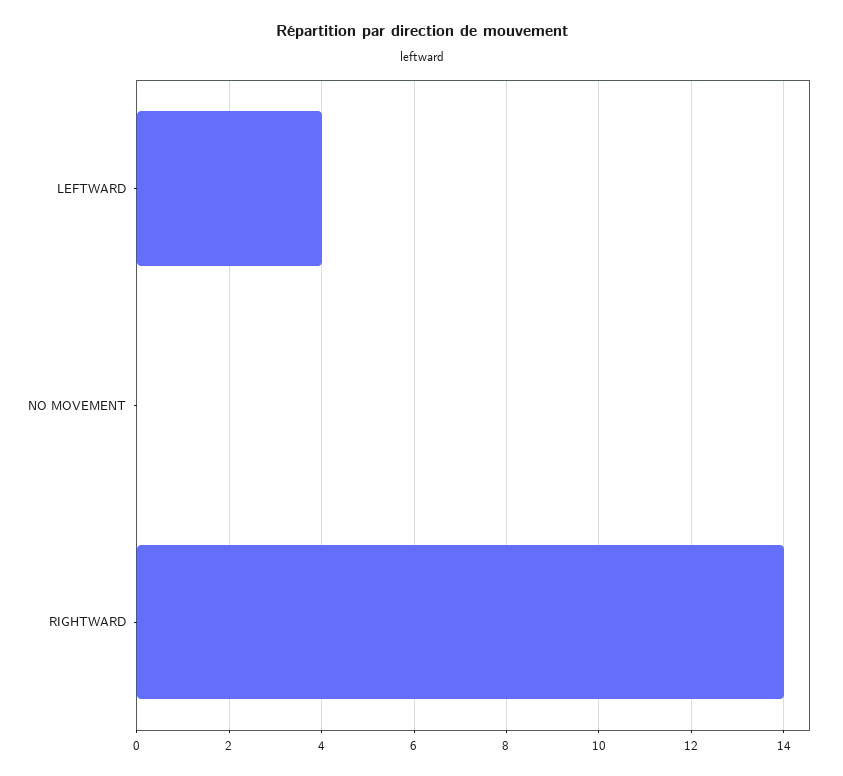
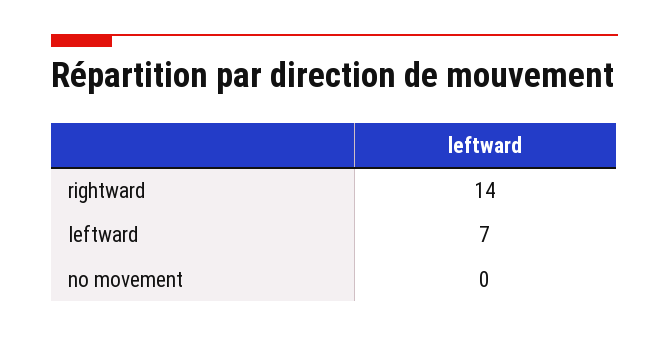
  {
-   "LEFTWARD": 4,
+   "LEFTWARD": 7,
    "NO MOVEMENT": 0,
    "RIGHTWARD": 14
  }

